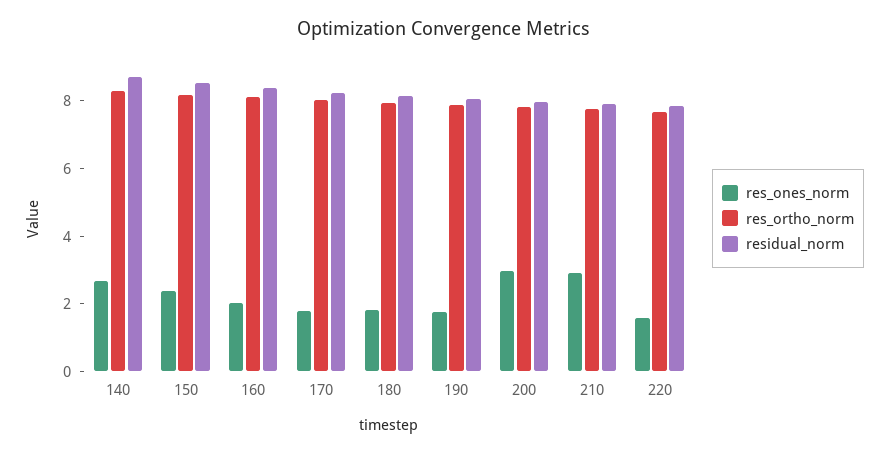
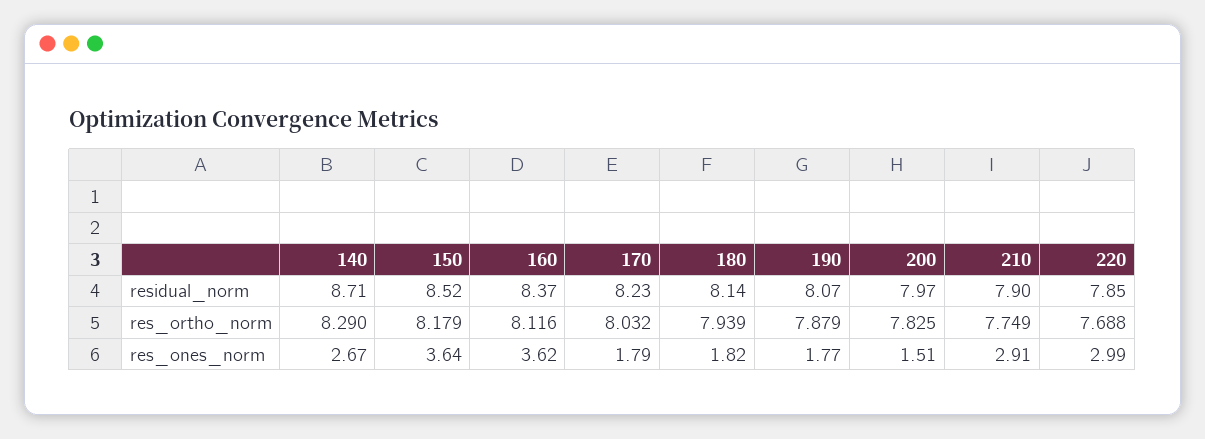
  {
    "res_ones_norm": {
      "140": 2.67,
-     "150": 2.5,
+     "150": 3.64,
-     "160": 2,
+     "160": 3.62,
      "170": 1.79,
      "180": 1.82,
      "190": 1.77,
-     "200": 3,
+     "200": 1.51,
      "210": 2.91,
-     "220": 1.5
+     "220": 2.99
    },
    "res_ortho_norm": {
      "140": 8.29,
      "150": 8.179,
      "160": 8.116,
      "170": 8.032,
      "180": 7.939,
      "190": 7.879,
      "200": 7.825,
      "210": 7.749,
      "220": 7.688
    },
    "residual_norm": {
      "140": 8.71,
      "150": 8.52,
      "160": 8.37,
      "170": 8.23,
      "180": 8.14,
      "190": 8.07,
      "200": 7.97,
      "210": 7.9,
      "220": 7.85
    }
  }

